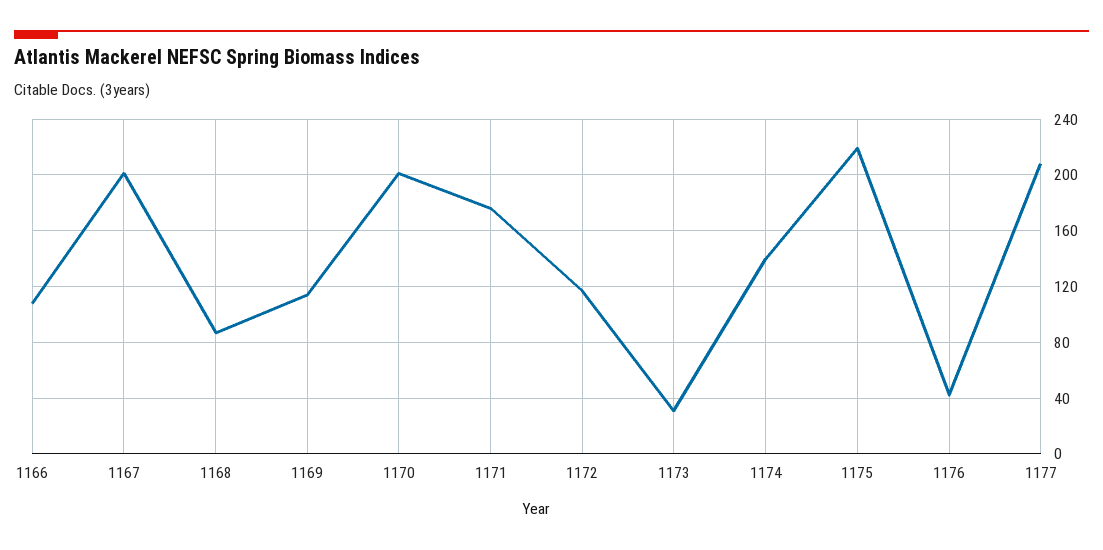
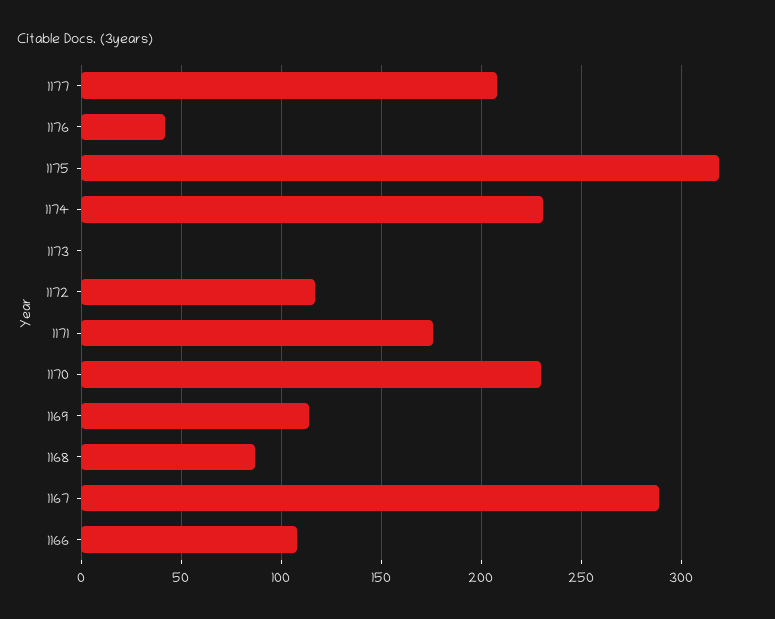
  {
    "1166": 110,
-   "1167": 200,
+   "1167": 290,
    "1168": 85,
    "1169": 115,
-   "1170": 200,
+   "1170": 230,
    "1171": 175,
    "1172": 115,
-   "1173": 30,
+   "1173": 0,
-   "1174": 140,
+   "1174": 230,
-   "1175": 220,
+   "1175": 320,
    "1176": 40,
    "1177": 210
  }

